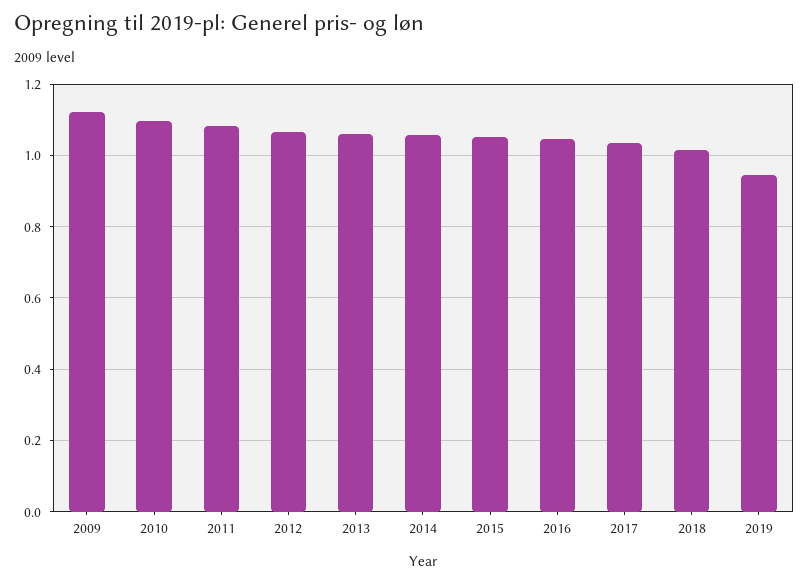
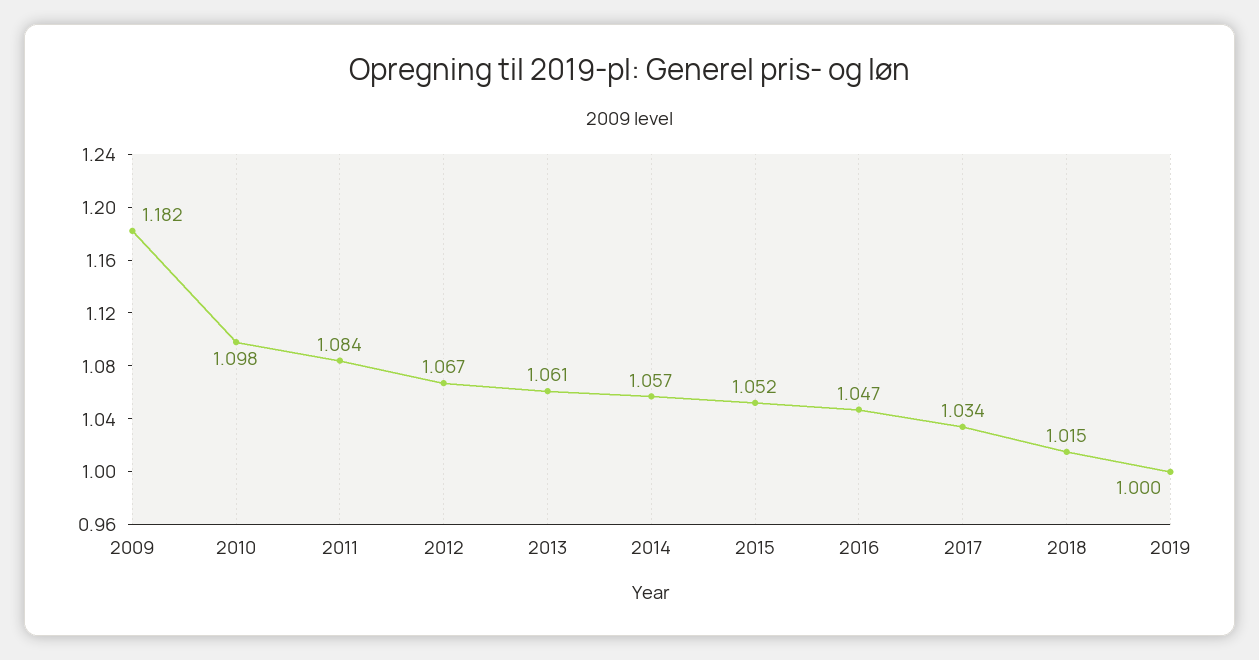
  {
-   "2009": 1.12,
+   "2009": 1.182,
    "2010": 1.098,
    "2011": 1.084,
    "2012": 1.067,
    "2013": 1.061,
    "2014": 1.057,
    "2015": 1.052,
    "2016": 1.047,
    "2017": 1.034,
    "2018": 1.015,
-   "2019": 0.94
+   "2019": 1
  }

